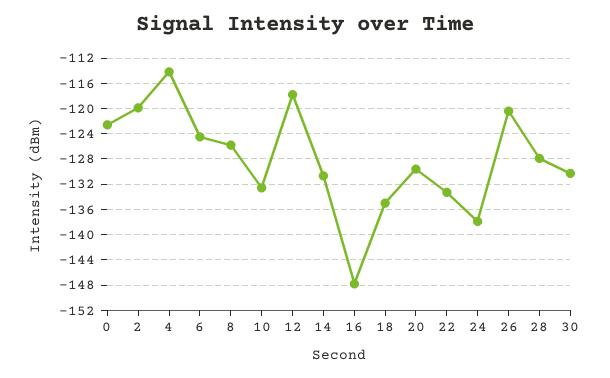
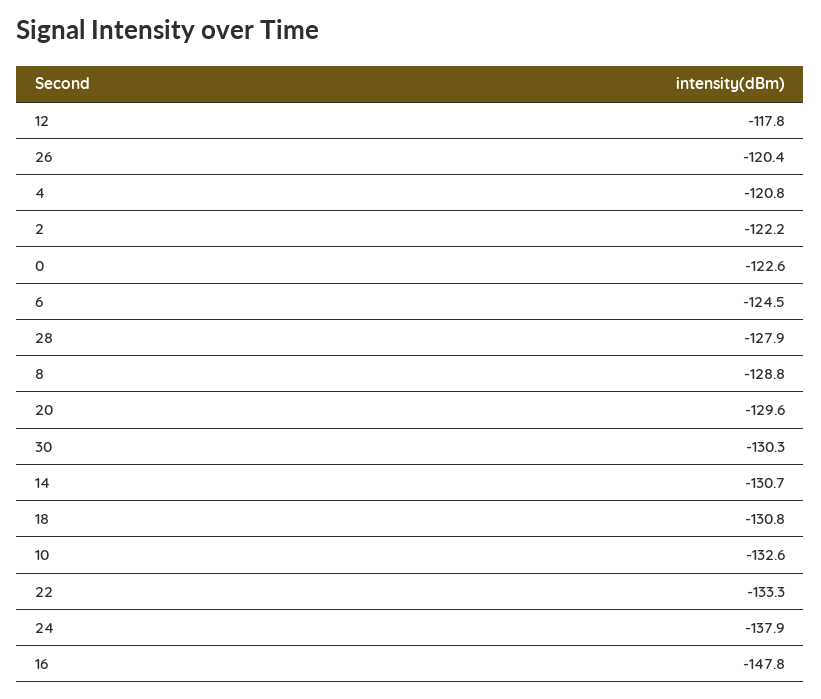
  {
    "0": -122.6,
-   "2": -120,
+   "2": -122.2,
-   "4": -114,
+   "4": -120.8,
    "6": -124.5,
-   "8": -126,
+   "8": -128.8,
    "10": -132.6,
    "12": -117.8,
    "14": -130.7,
    "16": -147.8,
-   "18": -135,
+   "18": -130.8,
    "20": -129.6,
    "22": -133.3,
    "24": -137.9,
    "26": -120.4,
    "28": -127.9,
    "30": -130.3
  }

